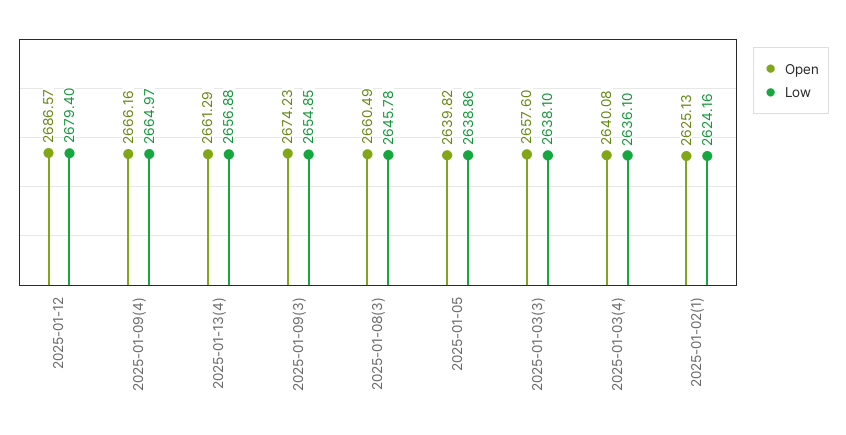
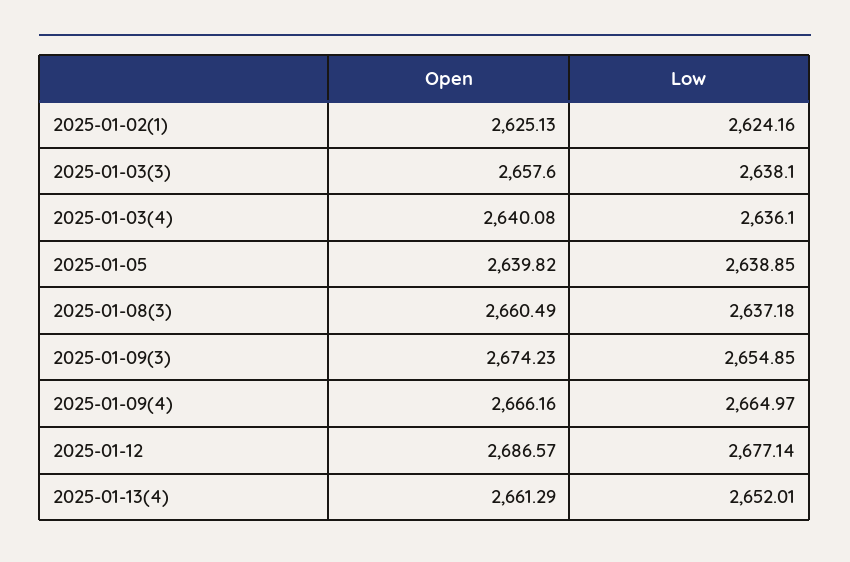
  {
    "Open": {
      "2025-01-12": 2686.57,
      "2025-01-09(4)": 2666.16,
      "2025-01-13(4)": 2661.29,
      "2025-01-09(3)": 2674.23,
      "2025-01-08(3)": 2660.49,
      "2025-01-05": 2639.82,
      "2025-01-03(3)": 2657.6,
      "2025-01-03(4)": 2640.08,
      "2025-01-02(1)": 2625.13
    },
    "Low": {
-     "2025-01-12": 2679.4,
+     "2025-01-12": 2677.14,
      "2025-01-09(4)": 2664.97,
-     "2025-01-13(4)": 2656.88,
+     "2025-01-13(4)": 2652.01,
      "2025-01-09(3)": 2654.85,
-     "2025-01-08(3)": 2645.78,
+     "2025-01-08(3)": 2637.18,
-     "2025-01-05": 2638.86,
+     "2025-01-05": 2638.85,
      "2025-01-03(3)": 2638.1,
      "2025-01-03(4)": 2636.1,
      "2025-01-02(1)": 2624.16
    }
  }

